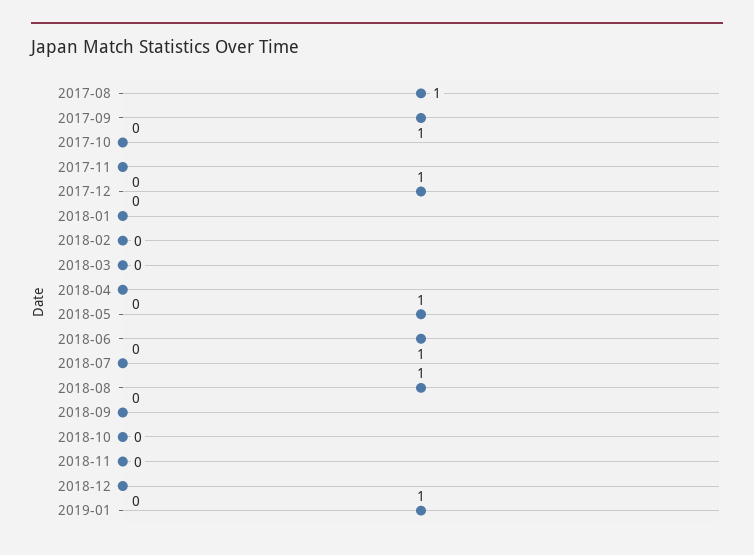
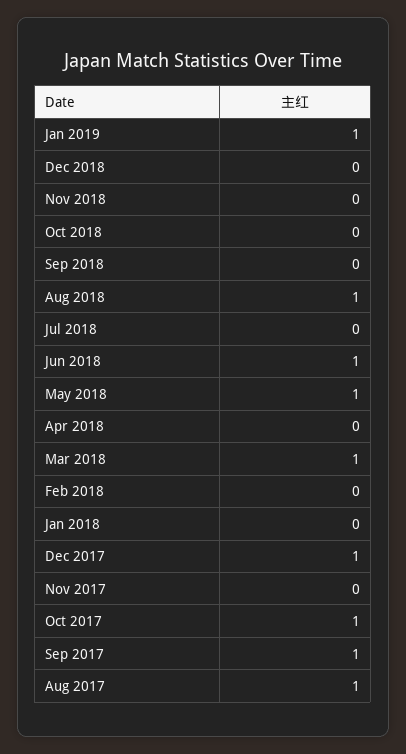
  {
    "2017-08": 1,
    "2017-09": 1,
-   "2017-10": 0,
+   "2017-10": 1,
    "2017-11": 0,
    "2017-12": 1,
    "2018-01": 0,
    "2018-02": 0,
-   "2018-03": 0,
+   "2018-03": 1,
    "2018-04": 0,
    "2018-05": 1,
    "2018-06": 1,
    "2018-07": 0,
    "2018-08": 1,
    "2018-09": 0,
    "2018-10": 0,
    "2018-11": 0,
    "2018-12": 0,
    "2019-01": 1
  }

